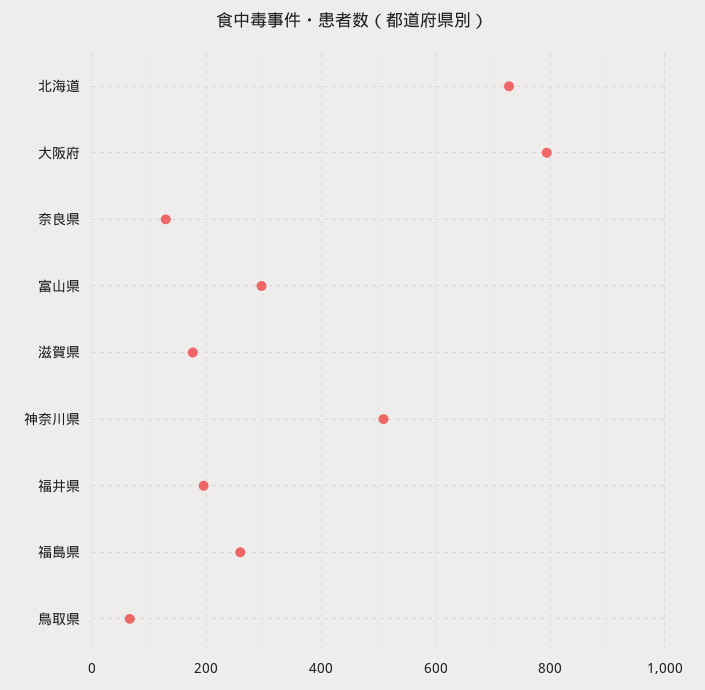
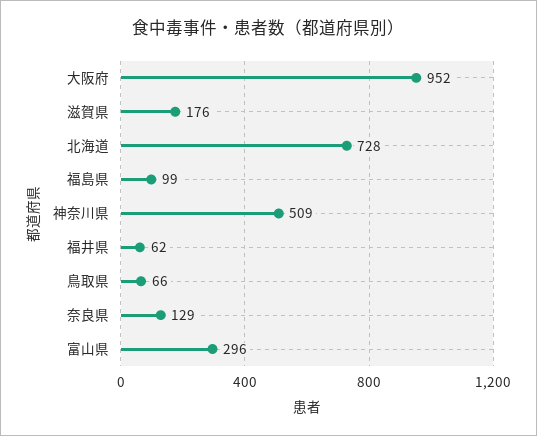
  {
    "北海道": 728,
-   "大阪府": 800,
+   "大阪府": 952,
    "奈良県": 129,
    "富山県": 296,
    "滋賀県": 176,
    "神奈川県": 509,
-   "福井県": 200,
+   "福井県": 62,
-   "福島県": 260,
+   "福島県": 99,
    "鳥取県": 66
  }

